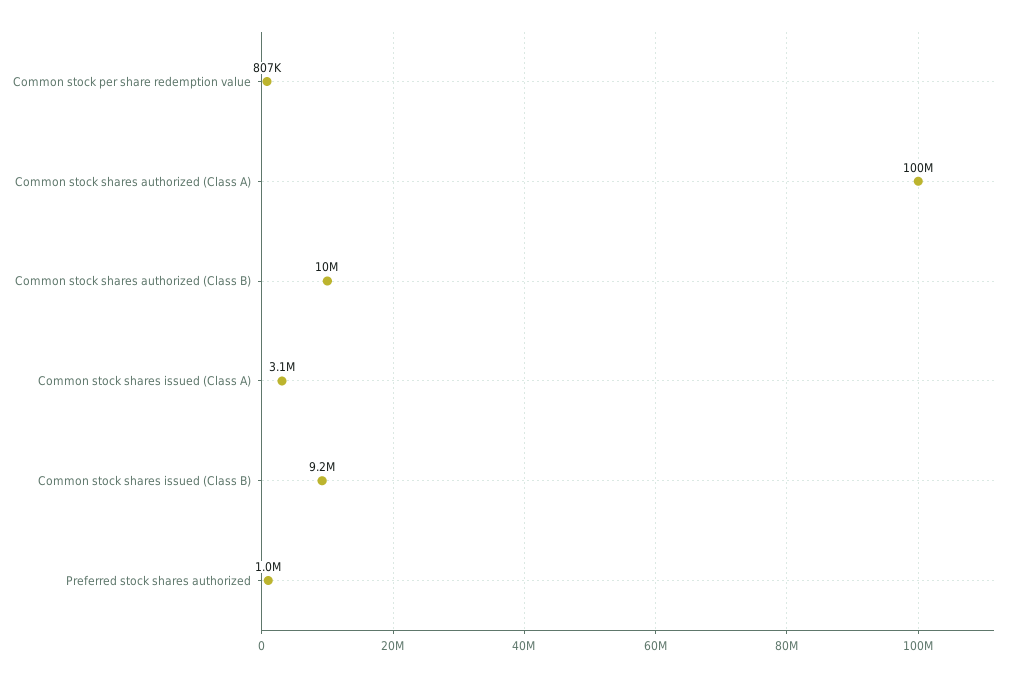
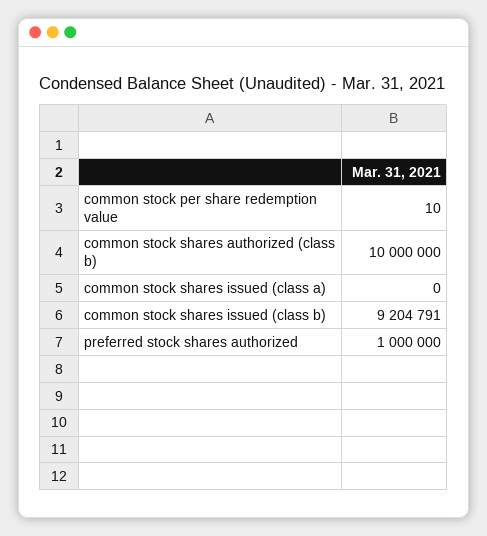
  {
-   "Common stock per share redemption value": 807000,
+   "Common stock per share redemption value": 10,
-   "Common stock shares authorized (Class A)": 100000000,
    "Common stock shares authorized (Class B)": 10000000,
-   "Common stock shares issued (Class A)": 3100000,
+   "Common stock shares issued (Class A)": 0,
    "Common stock shares issued (Class B)": 9204791,
    "Preferred stock shares authorized": 1000000
  }

